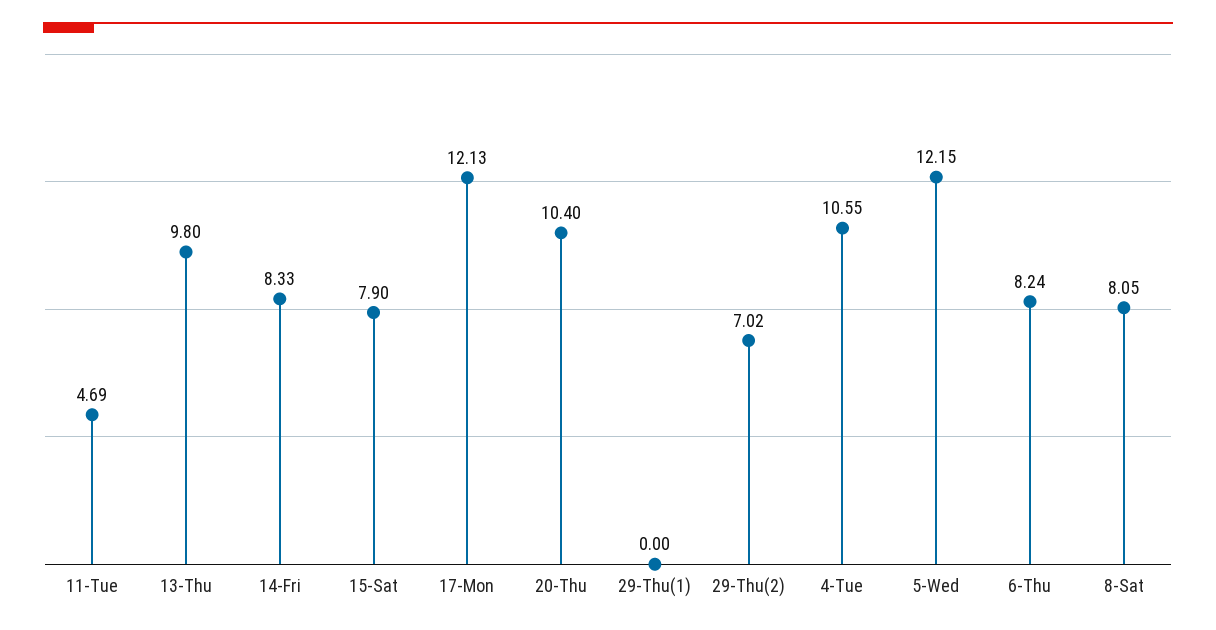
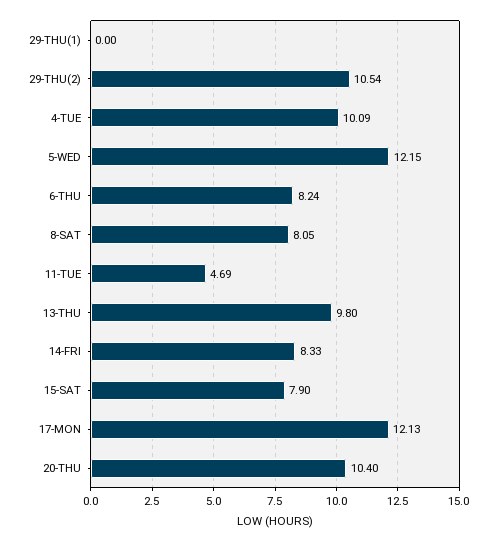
  {
    "11-Tue": 4.69,
    "13-Thu": 9.8,
    "14-Fri": 8.33,
    "15-Sat": 7.9,
    "17-Mon": 12.13,
    "20-Thu": 10.4,
    "29-Thu(1)": 0,
-   "29-Thu(2)": 7.02,
+   "29-Thu(2)": 10.54,
-   "4-Tue": 10.55,
+   "4-Tue": 10.09,
    "5-Wed": 12.15,
    "6-Thu": 8.24,
    "8-Sat": 8.05
  }

